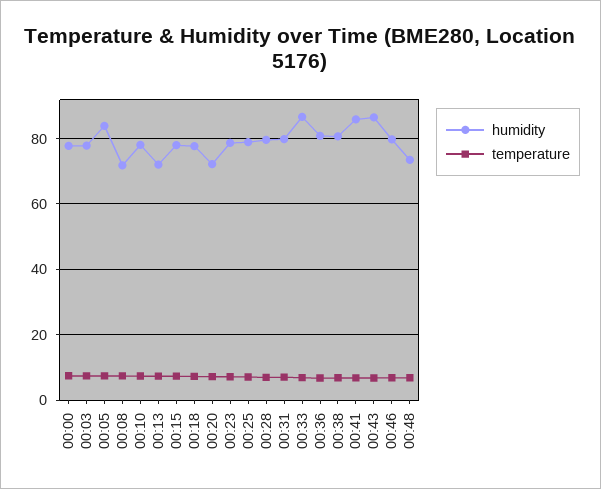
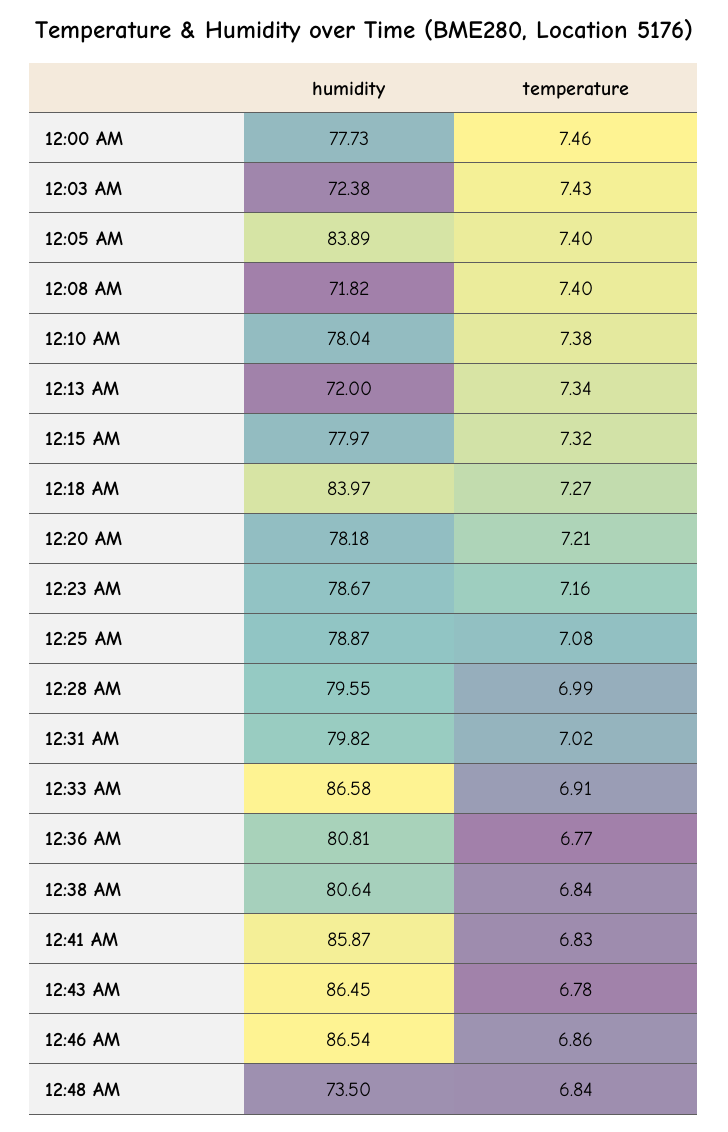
  {
    "humidity": {
      "00:00": 77.73,
-     "00:03": 78,
+     "00:03": 72.38,
      "00:05": 83.89,
      "00:08": 71.82,
      "00:10": 78.04,
      "00:13": 72,
      "00:15": 77.97,
-     "00:18": 78,
+     "00:18": 83.97,
-     "00:20": 72,
+     "00:20": 78.18,
      "00:23": 78.67,
      "00:25": 78.87,
      "00:28": 79.55,
      "00:31": 79.82,
      "00:33": 86.58,
      "00:36": 80.81,
      "00:38": 80.64,
      "00:41": 85.87,
      "00:43": 86.45,
-     "00:46": 80,
+     "00:46": 86.54,
      "00:48": 73.5
    },
    "temperature": {
      "00:00": 7.46,
      "00:03": 7.43,
      "00:05": 7.4,
      "00:08": 7.4,
      "00:10": 7.38,
      "00:13": 7.34,
      "00:15": 7.32,
      "00:18": 7.27,
      "00:20": 7.21,
      "00:23": 7.16,
      "00:25": 7.08,
      "00:28": 6.99,
      "00:31": 7.02,
      "00:33": 6.91,
      "00:36": 6.77,
      "00:38": 6.84,
      "00:41": 6.83,
      "00:43": 6.78,
      "00:46": 6.86,
      "00:48": 6.84
    }
  }

